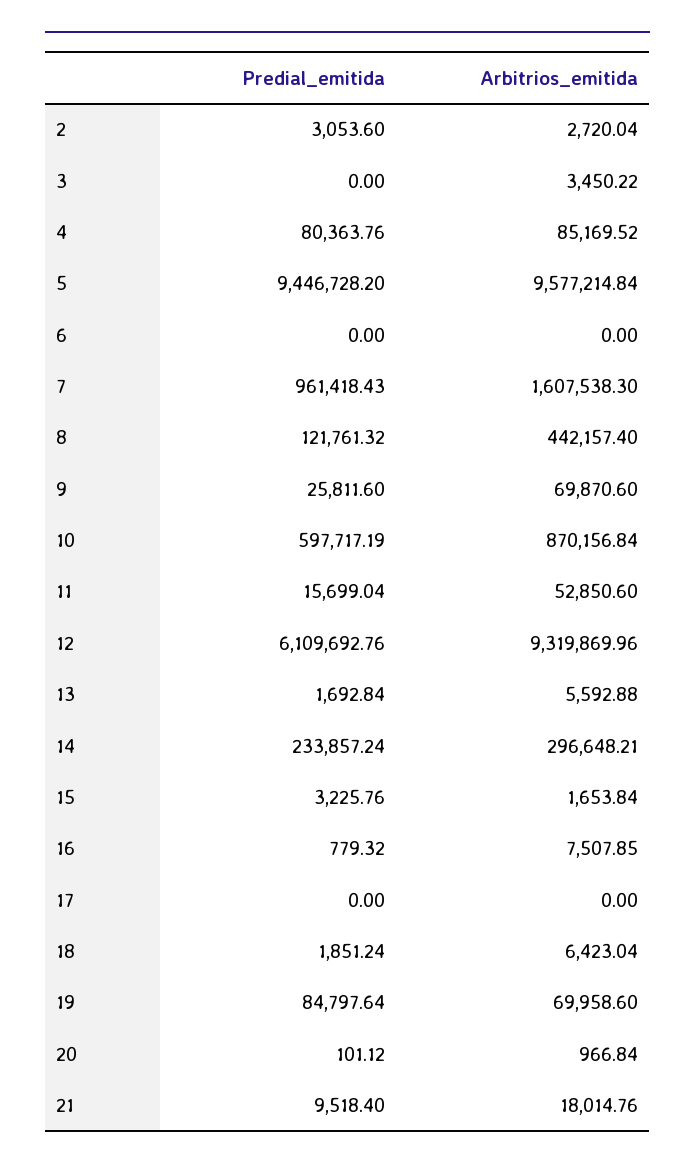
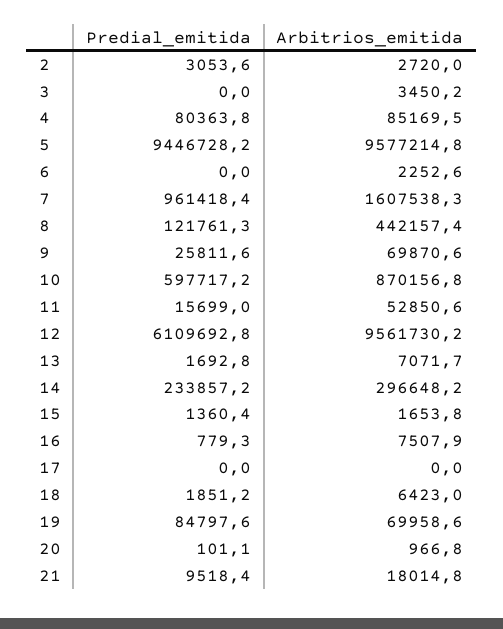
  {
    "Predial_emitida": {
      "2": 3053.6,
      "3": 0,
      "4": 80363.76,
      "5": 9446728.2,
      "6": 0,
      "7": 961418.43,
      "8": 121761.32,
      "9": 25811.6,
      "10": 597717.19,
      "11": 15699.04,
      "12": 6109692.76,
      "13": 1692.84,
      "14": 233857.24,
-     "15": 3225.76,
+     "15": 1360.4,
      "16": 779.32,
      "17": 0,
      "18": 1851.24,
      "19": 84797.64,
      "20": 101.12,
      "21": 9518.4
    },
    "Arbitrios_emitida": {
      "2": 2720.04,
      "3": 3450.22,
      "4": 85169.52,
      "5": 9577214.84,
-     "6": 0,
+     "6": 2252.6,
      "7": 1607538.3,
      "8": 442157.4,
      "9": 69870.6,
      "10": 870156.84,
      "11": 52850.6,
-     "12": 9319869.96,
+     "12": 9561730.2,
-     "13": 5592.88,
+     "13": 7071.7,
      "14": 296648.21,
      "15": 1653.84,
      "16": 7507.85,
      "17": 0,
      "18": 6423.04,
      "19": 69958.6,
      "20": 966.84,
      "21": 18014.76
    }
  }

